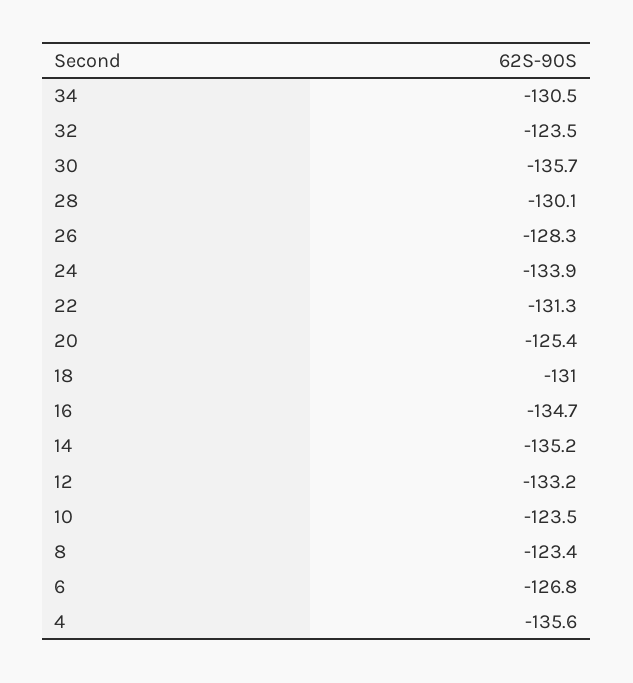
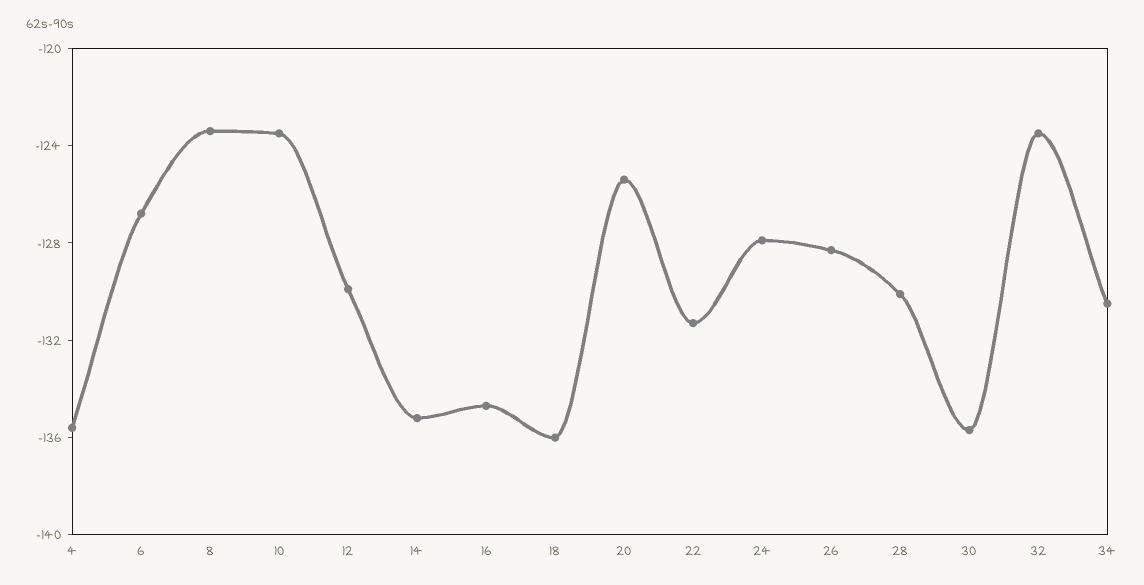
  {
    "34": -130.5,
    "32": -123.5,
    "30": -135.7,
    "28": -130.1,
    "26": -128.3,
-   "24": -133.9,
+   "24": -128,
    "22": -131.3,
    "20": -125.4,
-   "18": -131,
+   "18": -136,
    "16": -134.7,
    "14": -135.2,
-   "12": -133.2,
+   "12": -130,
    "10": -123.5,
    "8": -123.4,
    "6": -126.8,
    "4": -135.6
  }

